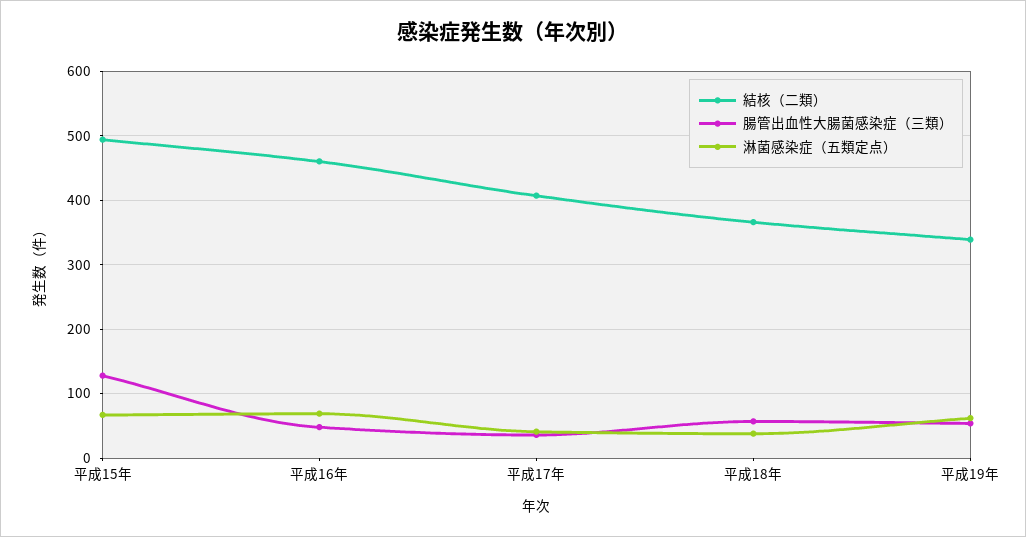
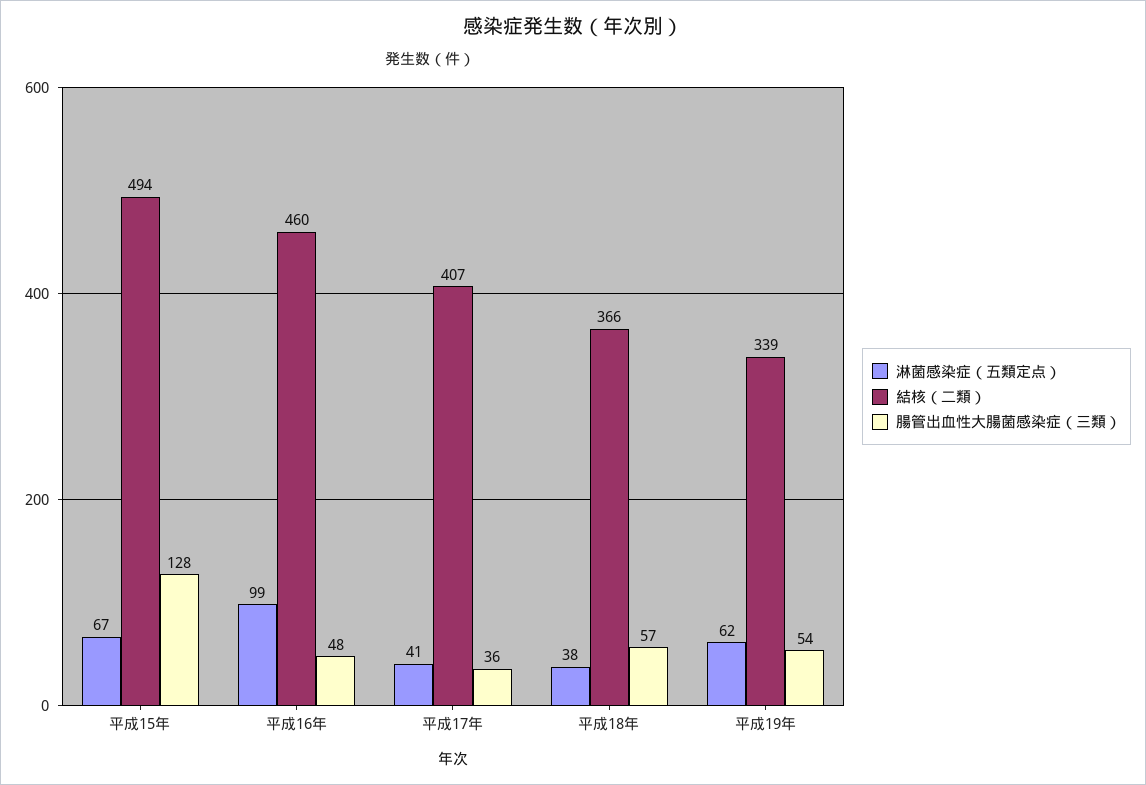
  {
    "結核（二類）": {
      "平成15年": 494,
      "平成16年": 460,
      "平成17年": 407,
      "平成18年": 366,
      "平成19年": 339
    },
    "腸管出血性大腸菌感染症（三類）": {
      "平成15年": 128,
      "平成16年": 48,
      "平成17年": 36,
      "平成18年": 57,
      "平成19年": 54
    },
    "淋菌感染症（五類定点）": {
      "平成15年": 67,
-     "平成16年": 70,
+     "平成16年": 99,
      "平成17年": 41,
      "平成18年": 38,
      "平成19年": 62
    }
  }

